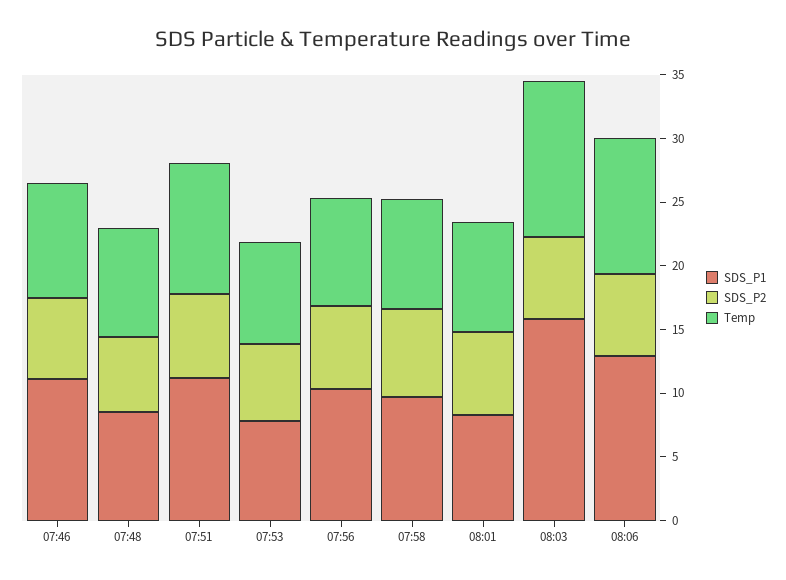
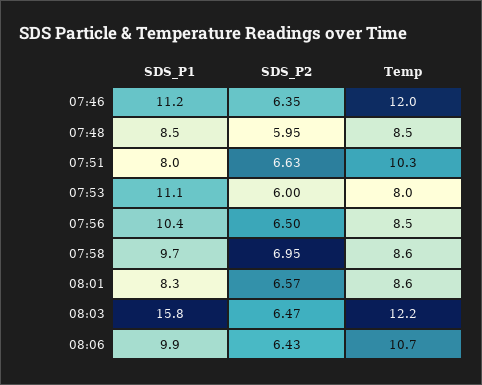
  {
    "SDS_P1": {
      "07:46": 11.2,
      "07:48": 8.5,
-     "07:51": 11,
+     "07:51": 8,
-     "07:53": 8,
+     "07:53": 11.1,
      "07:56": 10.4,
      "07:58": 9.7,
      "08:01": 8.3,
      "08:03": 15.8,
-     "08:06": 13
+     "08:06": 9.9
    },
    "SDS_P2": {
      "07:46": 6.35,
      "07:48": 5.95,
      "07:51": 6.63,
      "07:53": 6,
      "07:56": 6.5,
      "07:58": 6.95,
      "08:01": 6.57,
      "08:03": 6.47,
      "08:06": 6.43
    },
    "Temp": {
-     "07:46": 9,
+     "07:46": 12,
      "07:48": 8.5,
      "07:51": 10.3,
      "07:53": 8,
      "07:56": 8.5,
      "07:58": 8.6,
      "08:01": 8.6,
      "08:03": 12.2,
      "08:06": 10.7
    }
  }

